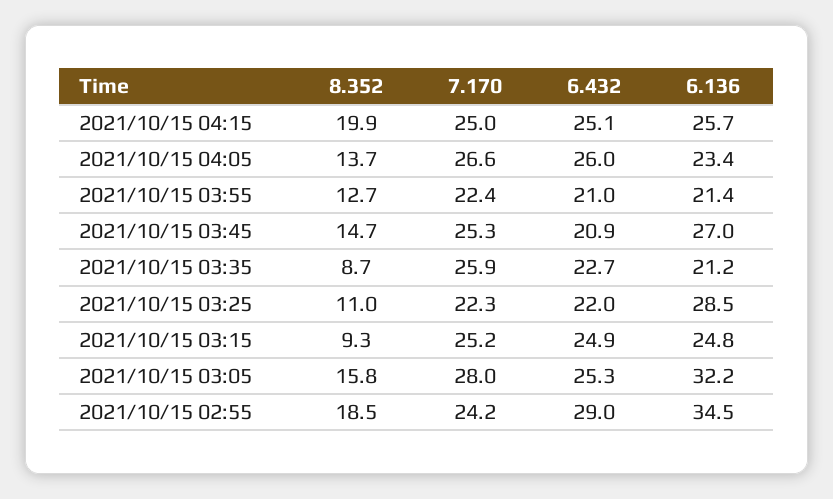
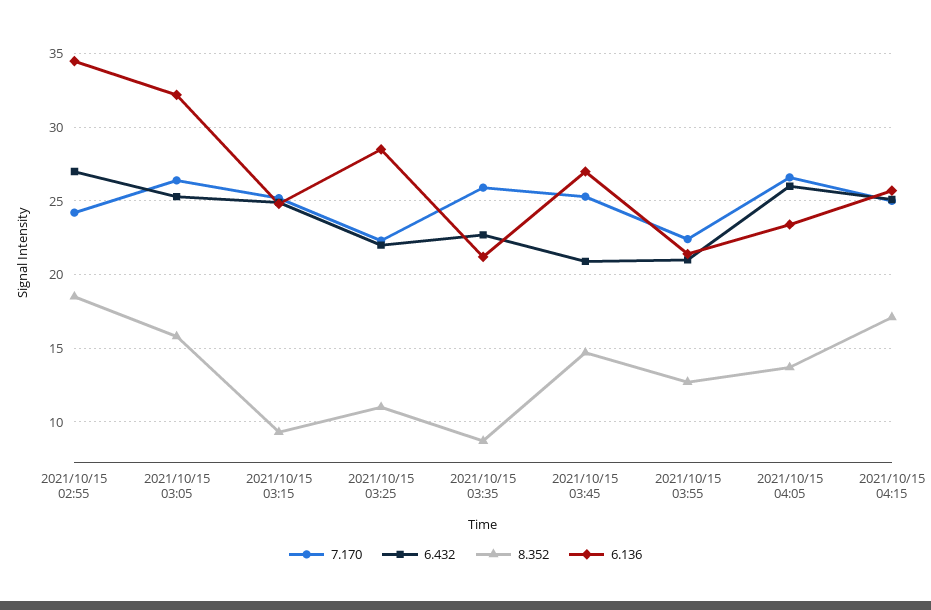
  {
    "8.352": {
-     "2021/10/15 04:15": 19.9,
+     "2021/10/15 04:15": 17,
      "2021/10/15 04:05": 13.7,
      "2021/10/15 03:55": 12.7,
      "2021/10/15 03:45": 14.7,
      "2021/10/15 03:35": 8.7,
      "2021/10/15 03:25": 11,
      "2021/10/15 03:15": 9.3,
      "2021/10/15 03:05": 15.8,
      "2021/10/15 02:55": 18.5
    },
    "7.170": {
      "2021/10/15 04:15": 25,
      "2021/10/15 04:05": 26.6,
      "2021/10/15 03:55": 22.4,
      "2021/10/15 03:45": 25.3,
      "2021/10/15 03:35": 25.9,
      "2021/10/15 03:25": 22.3,
      "2021/10/15 03:15": 25.2,
-     "2021/10/15 03:05": 28,
+     "2021/10/15 03:05": 26.5,
      "2021/10/15 02:55": 24.2
    },
    "6.432": {
      "2021/10/15 04:15": 25.1,
      "2021/10/15 04:05": 26,
      "2021/10/15 03:55": 21,
      "2021/10/15 03:45": 20.9,
      "2021/10/15 03:35": 22.7,
      "2021/10/15 03:25": 22,
      "2021/10/15 03:15": 24.9,
      "2021/10/15 03:05": 25.3,
-     "2021/10/15 02:55": 29
+     "2021/10/15 02:55": 27
    },
    "6.136": {
      "2021/10/15 04:15": 25.7,
      "2021/10/15 04:05": 23.4,
      "2021/10/15 03:55": 21.4,
      "2021/10/15 03:45": 27,
      "2021/10/15 03:35": 21.2,
      "2021/10/15 03:25": 28.5,
      "2021/10/15 03:15": 24.8,
      "2021/10/15 03:05": 32.2,
      "2021/10/15 02:55": 34.5
    }
  }

